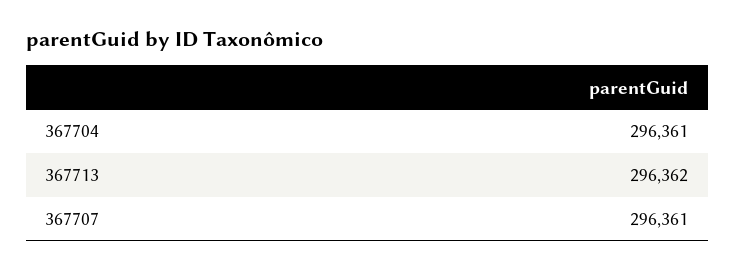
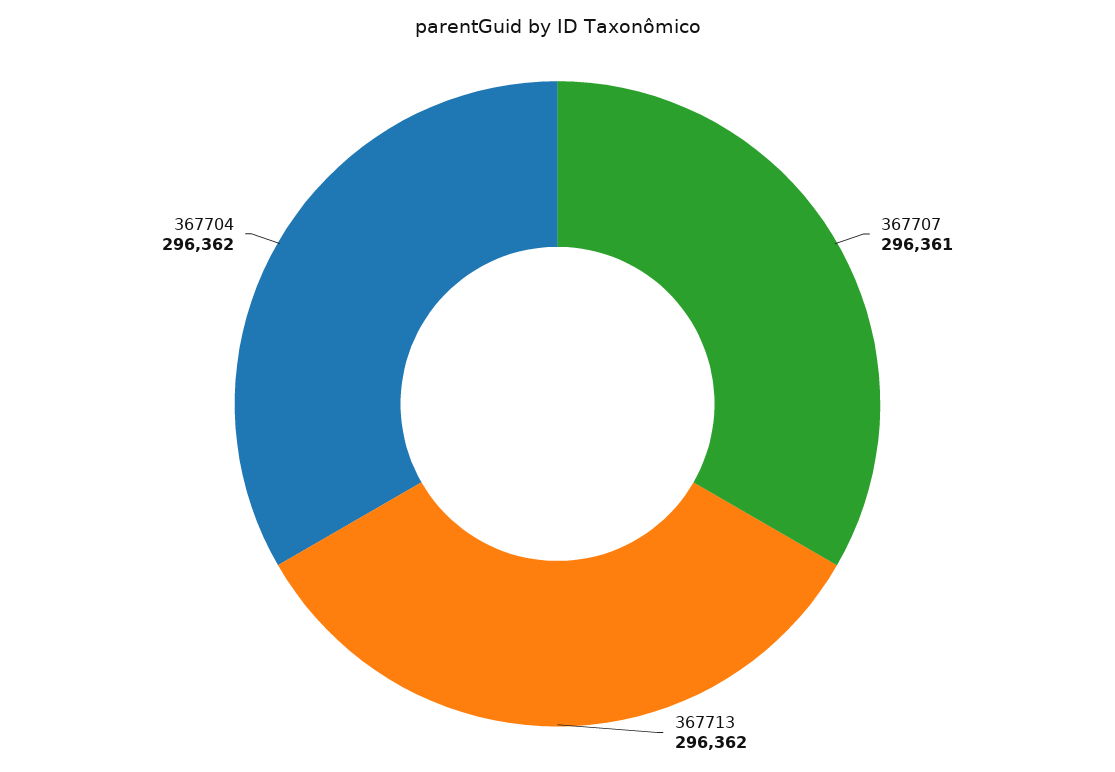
  {
-   "367704": 296361,
+   "367704": 296362,
    "367713": 296362,
    "367707": 296361
  }

